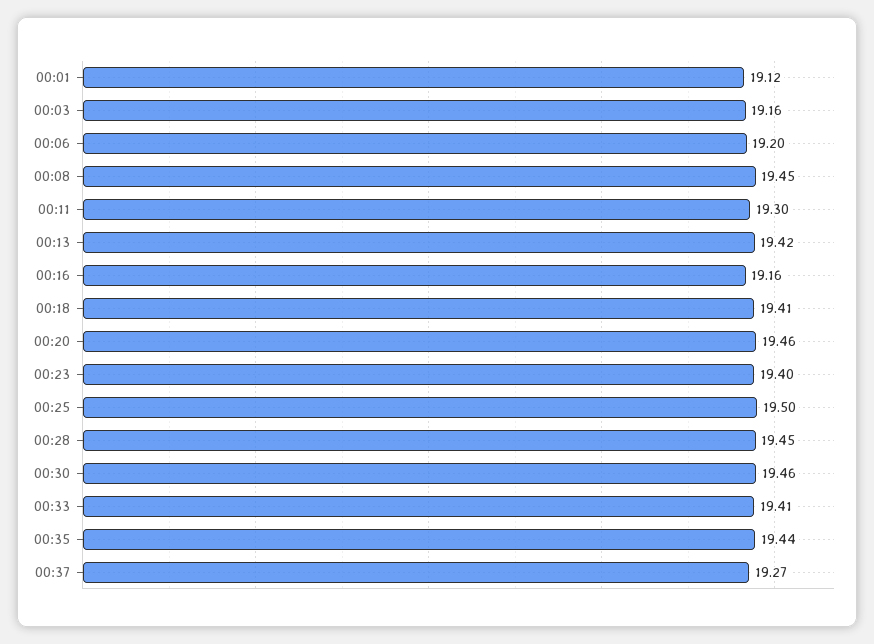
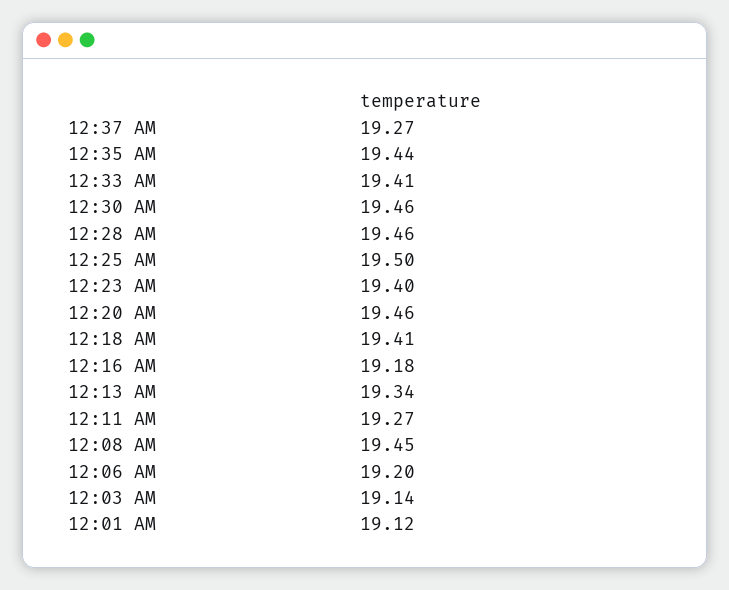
  {
    "00:01": 19.12,
-   "00:03": 19.16,
+   "00:03": 19.14,
    "00:06": 19.2,
    "00:08": 19.45,
-   "00:11": 19.3,
+   "00:11": 19.27,
-   "00:13": 19.42,
+   "00:13": 19.34,
-   "00:16": 19.16,
+   "00:16": 19.18,
    "00:18": 19.41,
    "00:20": 19.46,
    "00:23": 19.4,
    "00:25": 19.5,
-   "00:28": 19.45,
+   "00:28": 19.46,
    "00:30": 19.46,
    "00:33": 19.41,
    "00:35": 19.44,
    "00:37": 19.27
  }

